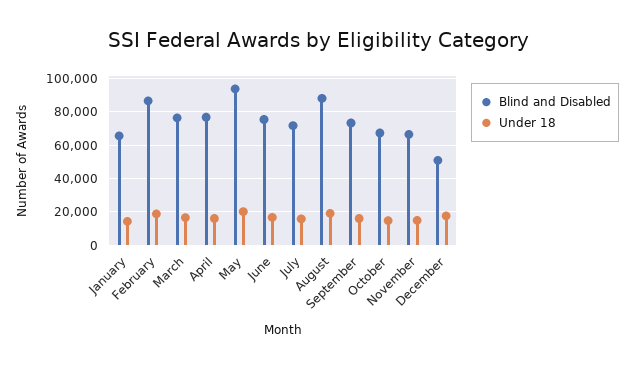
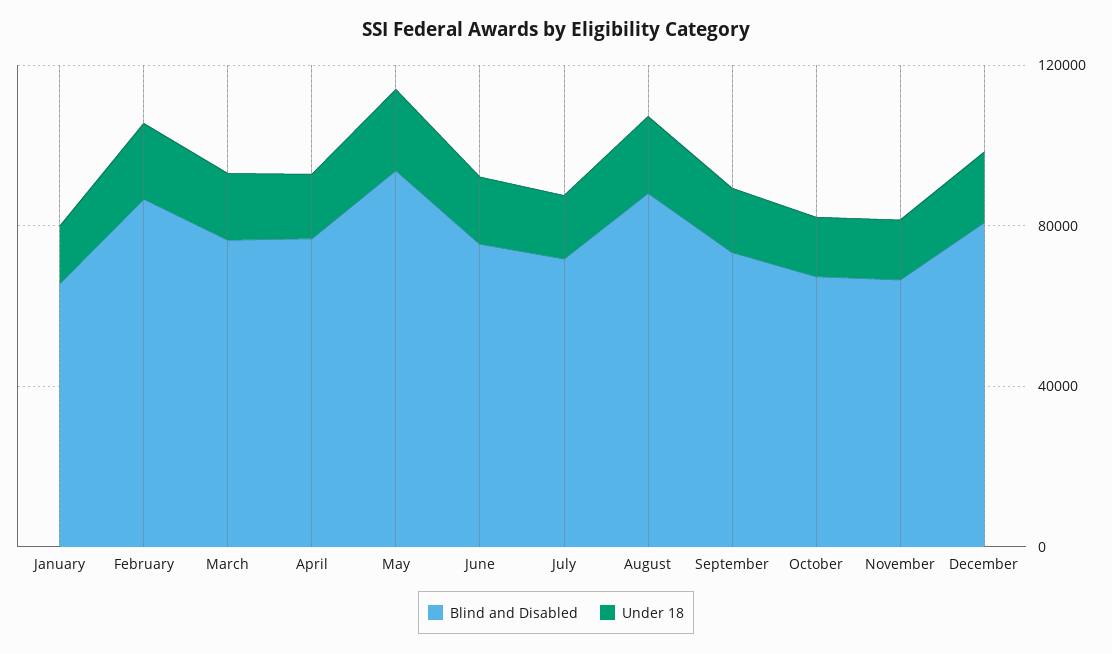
  {
    "Blind and Disabled": {
      "January": 65000,
      "February": 85000,
      "March": 75000,
      "April": 75000,
      "May": 95000,
      "June": 75000,
      "July": 70000,
      "August": 90000,
      "September": 75000,
      "October": 65000,
      "November": 65000,
-     "December": 50000
+     "December": 80000
    },
    "Under 18": {
      "January": 15000,
      "February": 20000,
      "March": 15000,
      "April": 15000,
      "May": 20000,
      "June": 15000,
      "July": 15000,
      "August": 20000,
      "September": 15000,
      "October": 15000,
      "November": 15000,
      "December": 20000
    }
  }

